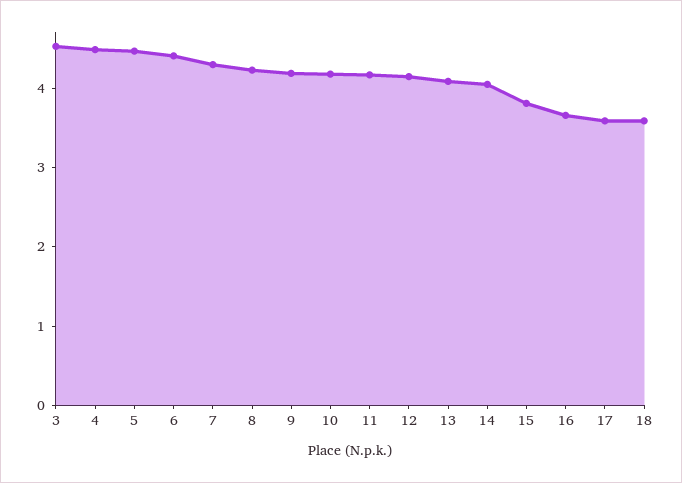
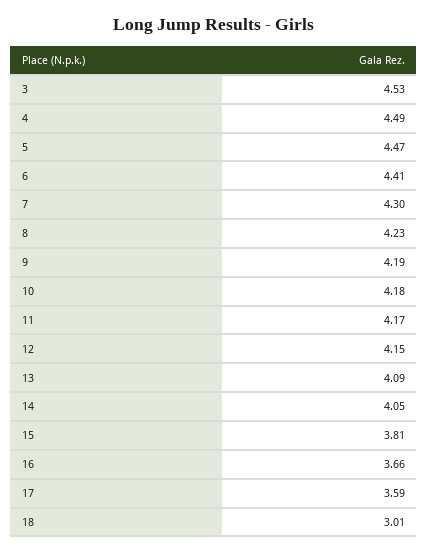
  {
    "3": 4.53,
    "4": 4.49,
    "5": 4.47,
    "6": 4.41,
    "7": 4.3,
    "8": 4.23,
    "9": 4.19,
    "10": 4.18,
    "11": 4.17,
    "12": 4.15,
    "13": 4.09,
    "14": 4.05,
    "15": 3.81,
    "16": 3.66,
    "17": 3.59,
-   "18": 3.6
+   "18": 3.01
  }

